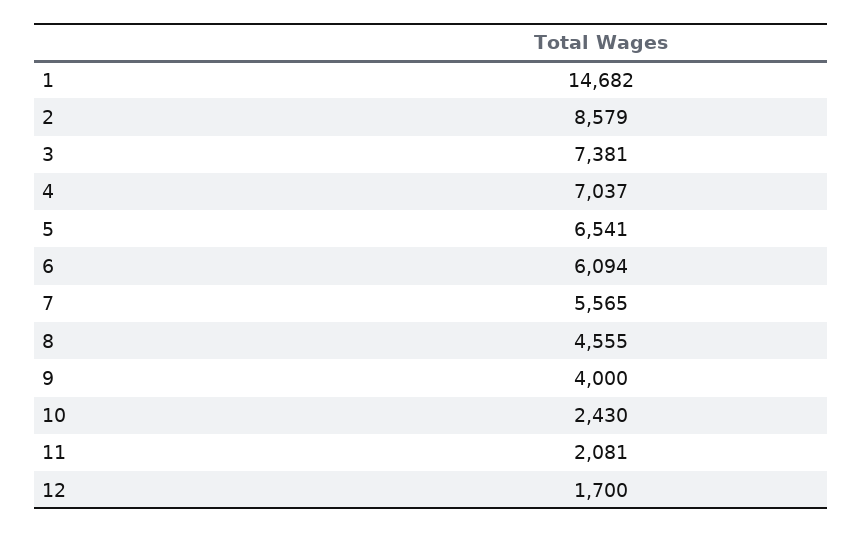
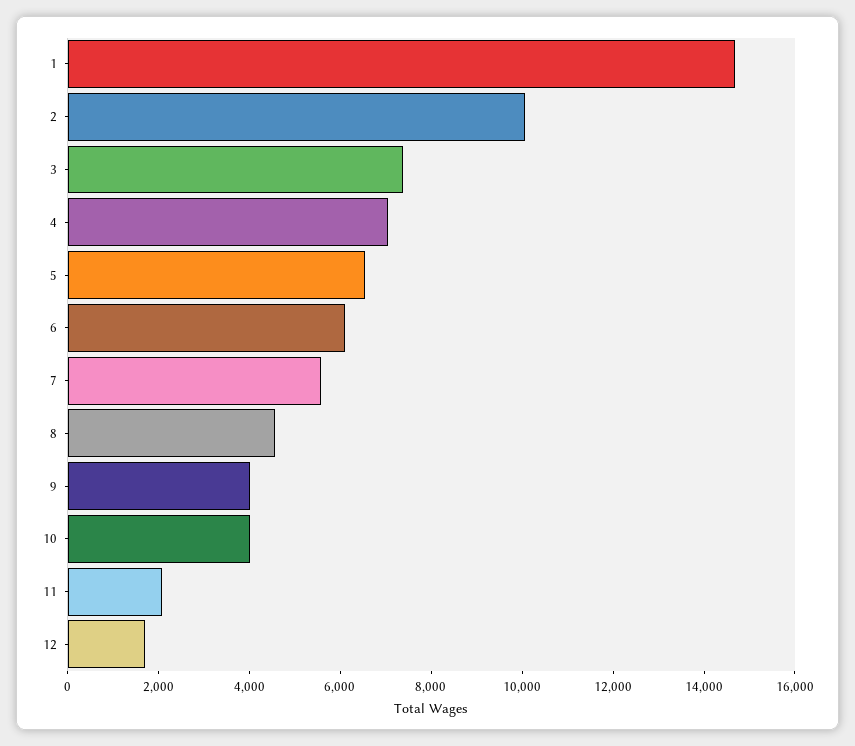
  {
    "1": 14682,
-   "2": 8579,
+   "2": 10000,
    "3": 7381,
    "4": 7037,
    "5": 6541,
    "6": 6094,
    "7": 5565,
    "8": 4555,
    "9": 4000,
-   "10": 2430,
+   "10": 4000,
    "11": 2081,
    "12": 1700
  }

